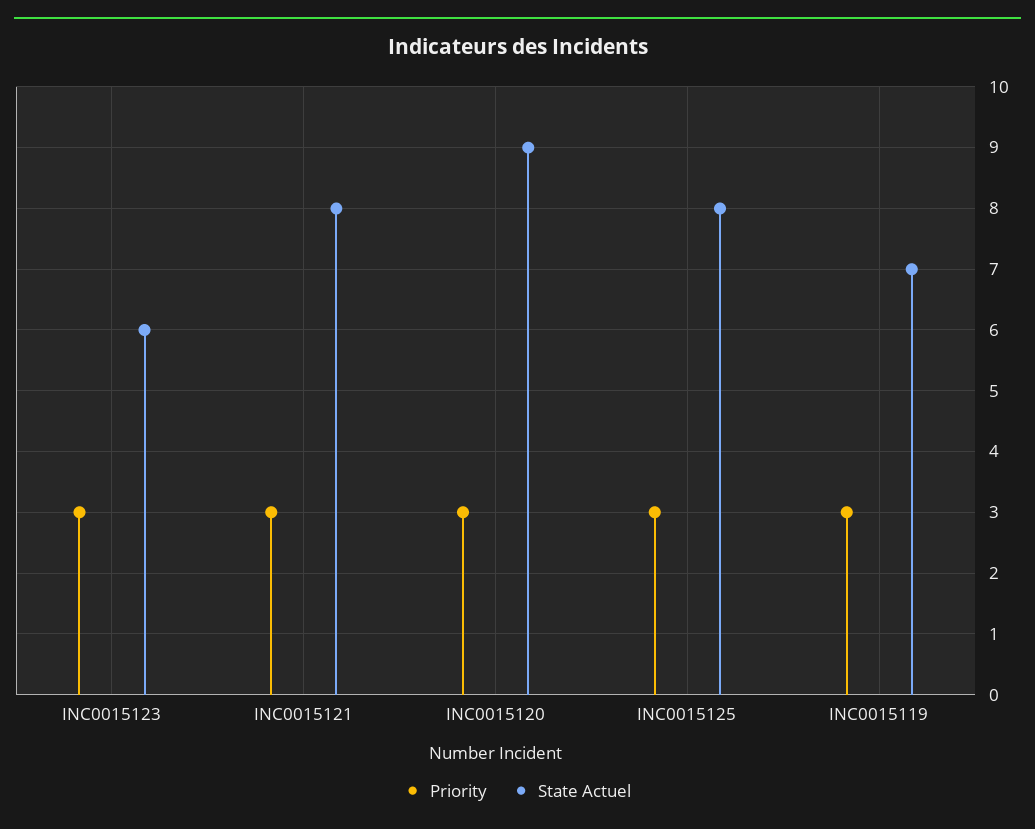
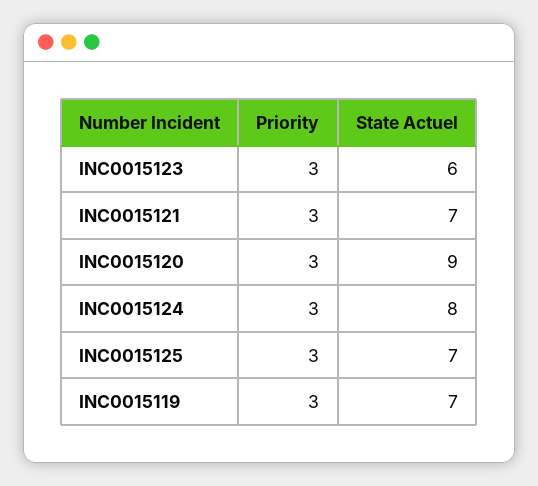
  {
    "Priority": {
      "INC0015123": 3,
      "INC0015121": 3,
      "INC0015120": 3,
      "INC0015125": 3,
-     "INC0015119": 3
+     "INC0015119": 3,
+     "INC0015124": 3
    },
    "State Actuel": {
      "INC0015123": 6,
-     "INC0015121": 8,
+     "INC0015121": 7,
      "INC0015120": 9,
-     "INC0015125": 8,
+     "INC0015125": 7,
-     "INC0015119": 7
+     "INC0015119": 7,
+     "INC0015124": 8
    }
  }

